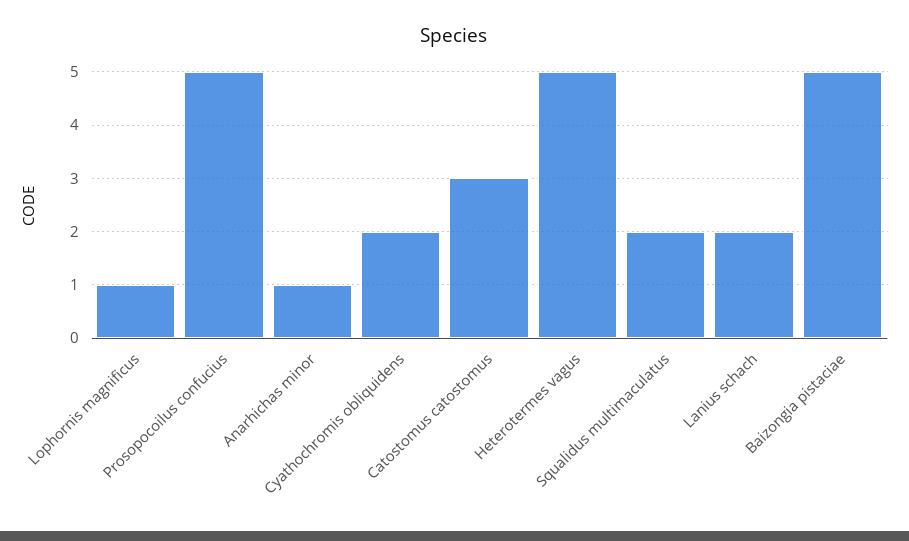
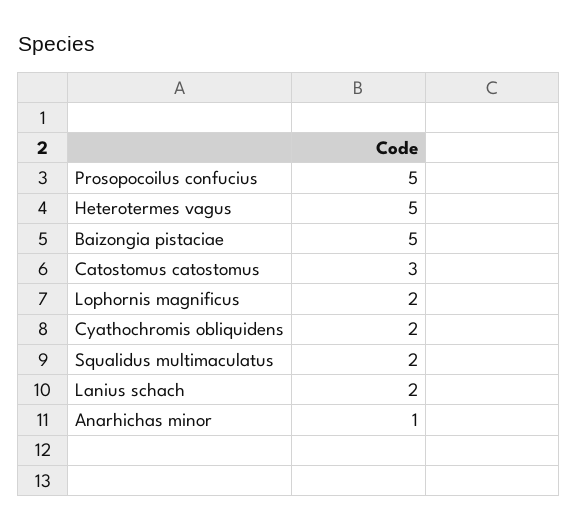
  {
-   "Lophornis magnificus": 1,
+   "Lophornis magnificus": 2,
    "Prosopocoilus confucius": 5,
    "Anarhichas minor": 1,
    "Cyathochromis obliquidens": 2,
    "Catostomus catostomus": 3,
    "Heterotermes vagus": 5,
    "Squalidus multimaculatus": 2,
    "Lanius schach": 2,
    "Baizongia pistaciae": 5
  }

